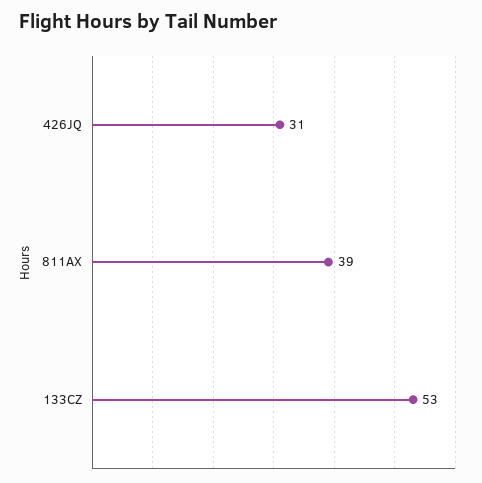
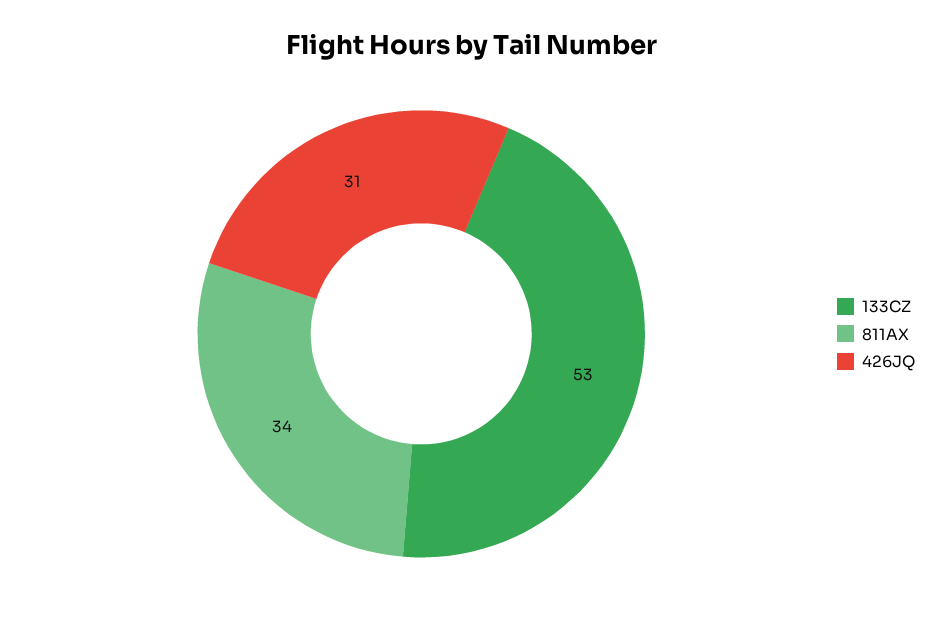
  {
    "426JQ": 31,
-   "811AX": 39,
+   "811AX": 34,
    "133CZ": 53
  }

